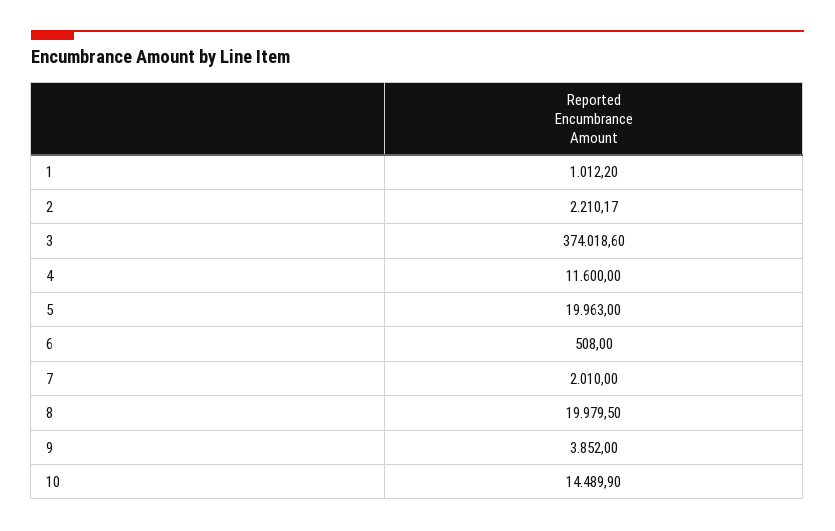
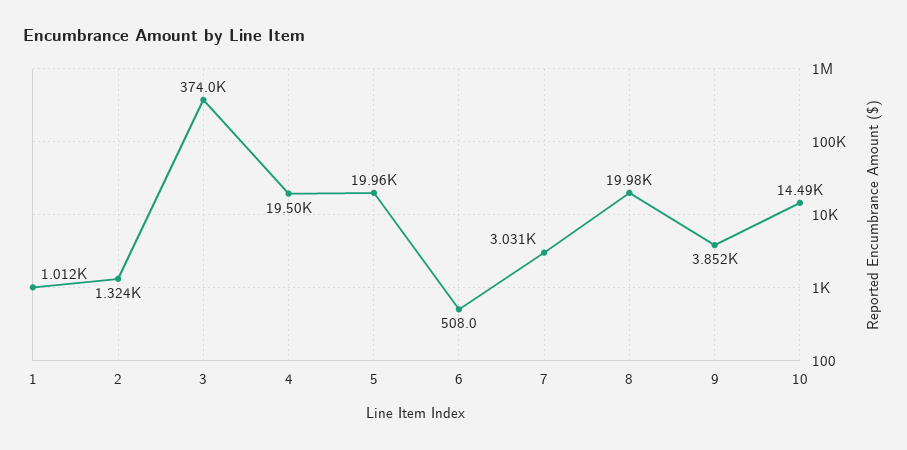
  {
    "1": 1012.2,
-   "2": 2210.17,
+   "2": 1324,
    "3": 374018.6,
-   "4": 11600,
+   "4": 19500,
    "5": 19963,
    "6": 508,
-   "7": 2010,
+   "7": 3031,
    "8": 19979.5,
    "9": 3852,
    "10": 14489.9
  }

